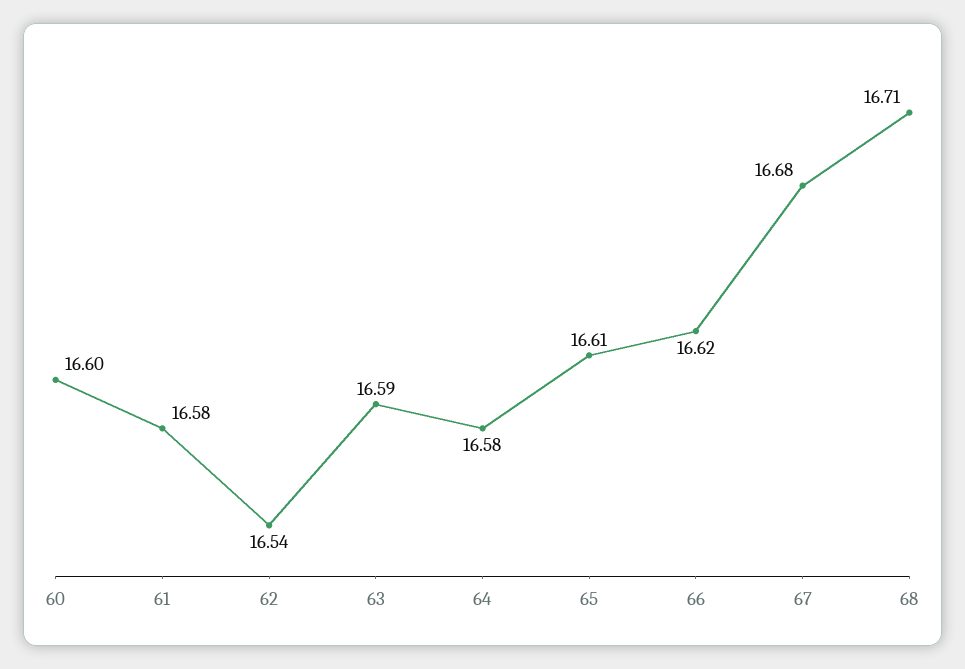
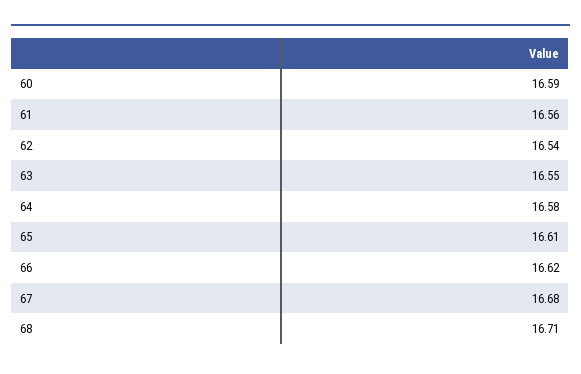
  {
-   "60": 16.6,
+   "60": 16.59,
-   "61": 16.58,
+   "61": 16.56,
    "62": 16.54,
-   "63": 16.59,
+   "63": 16.55,
    "64": 16.58,
    "65": 16.61,
    "66": 16.62,
    "67": 16.68,
    "68": 16.71
  }

